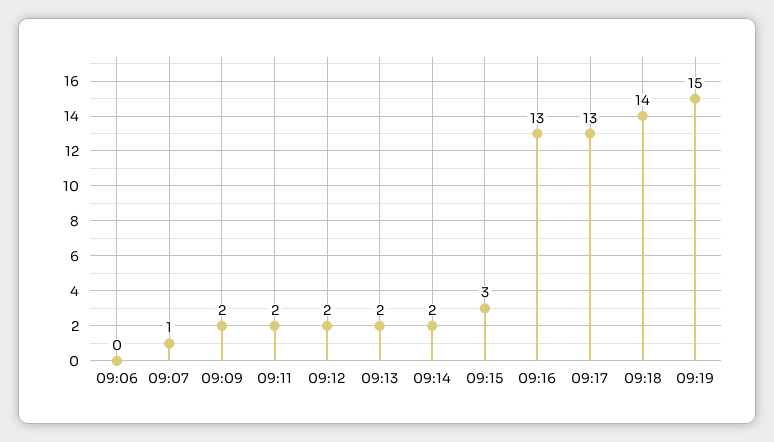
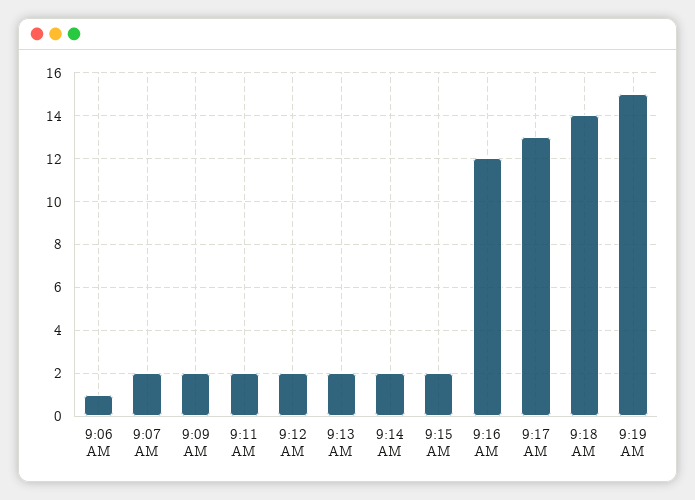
  {
-   "09:06": 0,
+   "09:06": 1,
-   "09:07": 1,
+   "09:07": 2,
    "09:09": 2,
    "09:11": 2,
    "09:12": 2,
    "09:13": 2,
    "09:14": 2,
-   "09:15": 3,
+   "09:15": 2,
-   "09:16": 13,
+   "09:16": 12,
    "09:17": 13,
    "09:18": 14,
    "09:19": 15
  }

